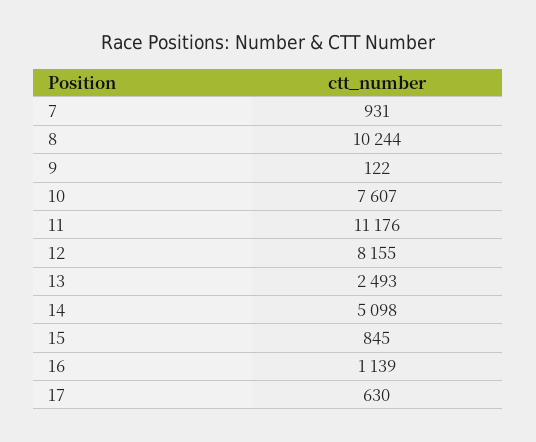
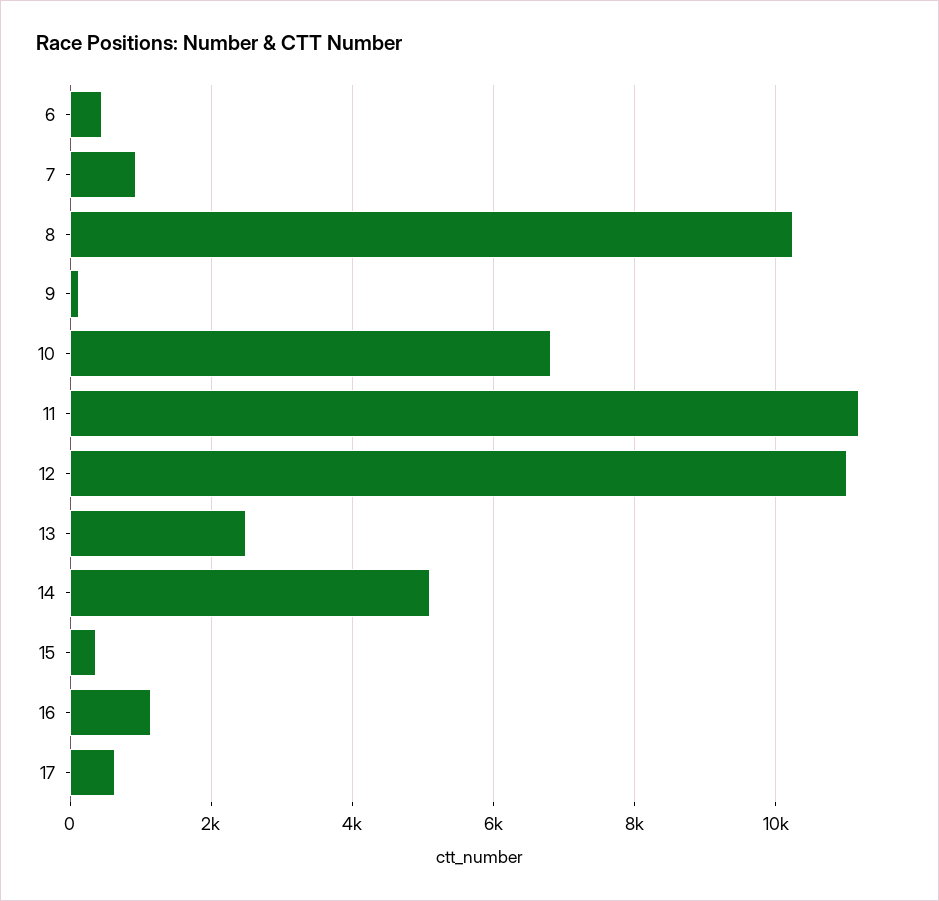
  {
    "7": 931,
    "8": 10244,
    "9": 122,
-   "10": 7607,
+   "10": 6800,
    "11": 11176,
-   "12": 8155,
+   "12": 11000,
    "13": 2493,
    "14": 5098,
-   "15": 845,
+   "15": 400,
    "16": 1139,
-   "17": 630
+   "17": 630,
+   "6": 400
  }

